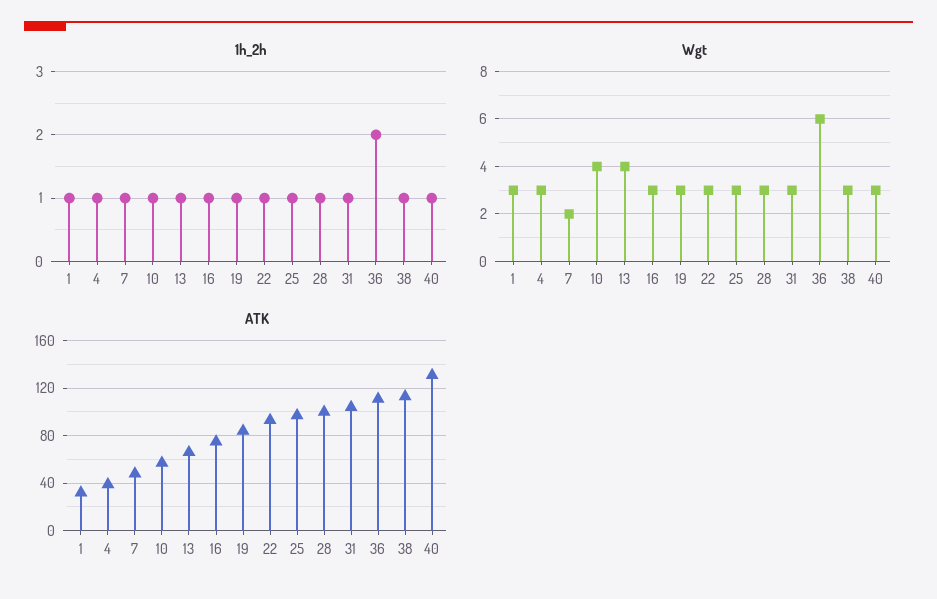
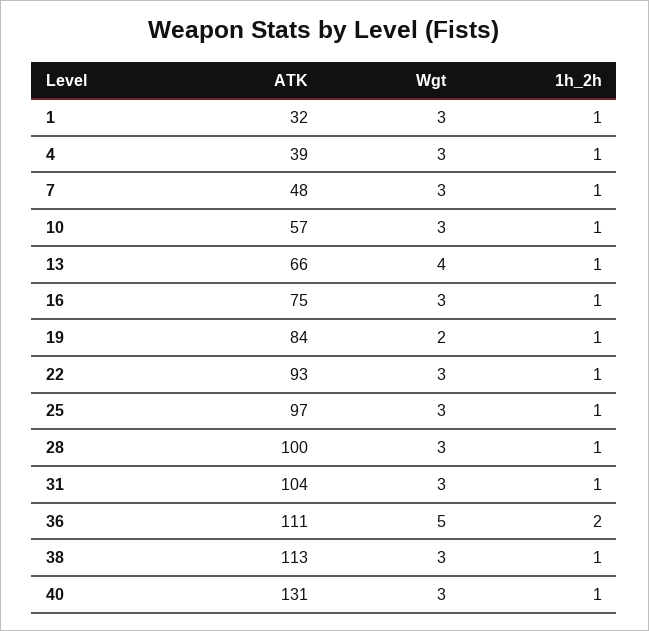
  {
    "1h_2h": {
      "1": 1,
      "4": 1,
      "7": 1,
      "10": 1,
      "13": 1,
      "16": 1,
      "19": 1,
      "22": 1,
      "25": 1,
      "28": 1,
      "31": 1,
      "36": 2,
      "38": 1,
      "40": 1
    },
    "Wgt": {
      "1": 3,
      "4": 3,
-     "7": 2,
+     "7": 3,
-     "10": 4,
+     "10": 3,
      "13": 4,
      "16": 3,
-     "19": 3,
+     "19": 2,
      "22": 3,
      "25": 3,
      "28": 3,
      "31": 3,
-     "36": 6,
+     "36": 5,
      "38": 3,
      "40": 3
    },
    "ATK": {
      "1": 32,
      "4": 39,
      "7": 48,
      "10": 57,
      "13": 66,
      "16": 75,
      "19": 84,
      "22": 93,
      "25": 97,
      "28": 100,
      "31": 104,
      "36": 111,
      "38": 113,
      "40": 131
    }
  }

